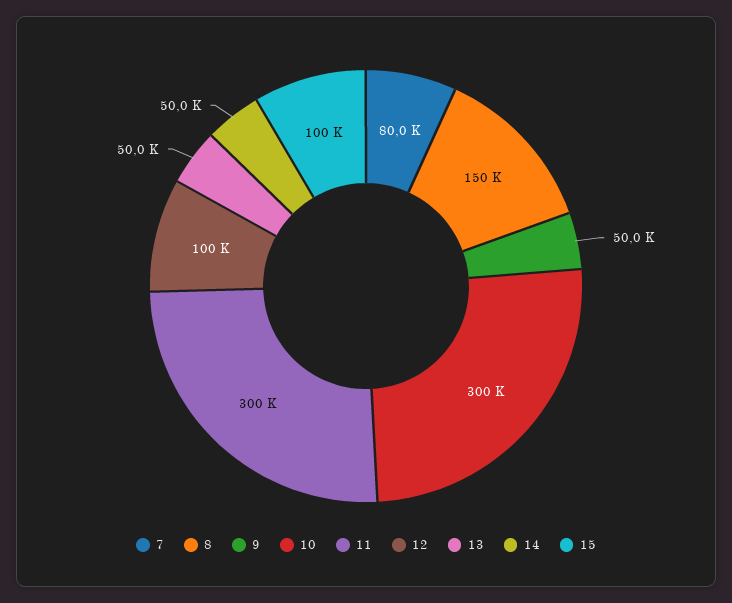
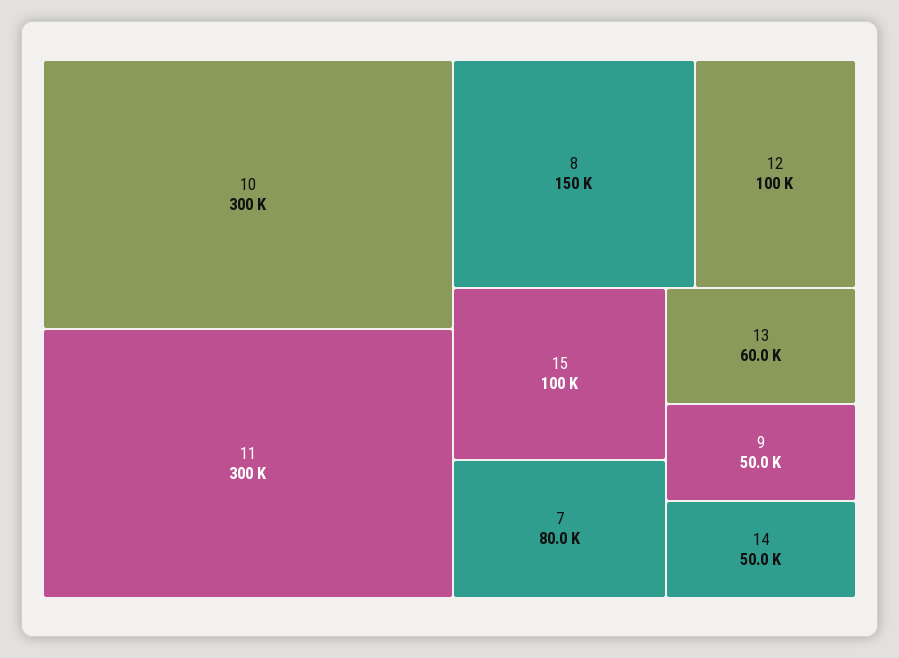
  {
    "7": 80000,
    "8": 150000,
    "9": 50000,
    "10": 300000,
    "11": 300000,
    "12": 100000,
-   "13": 50000,
+   "13": 60000,
    "14": 50000,
    "15": 100000
  }

